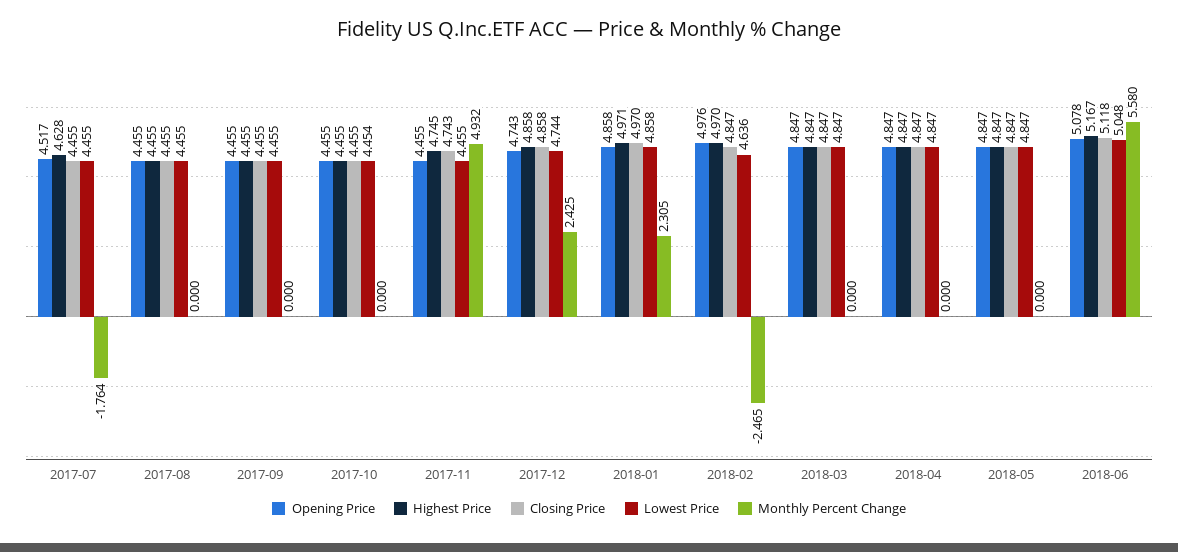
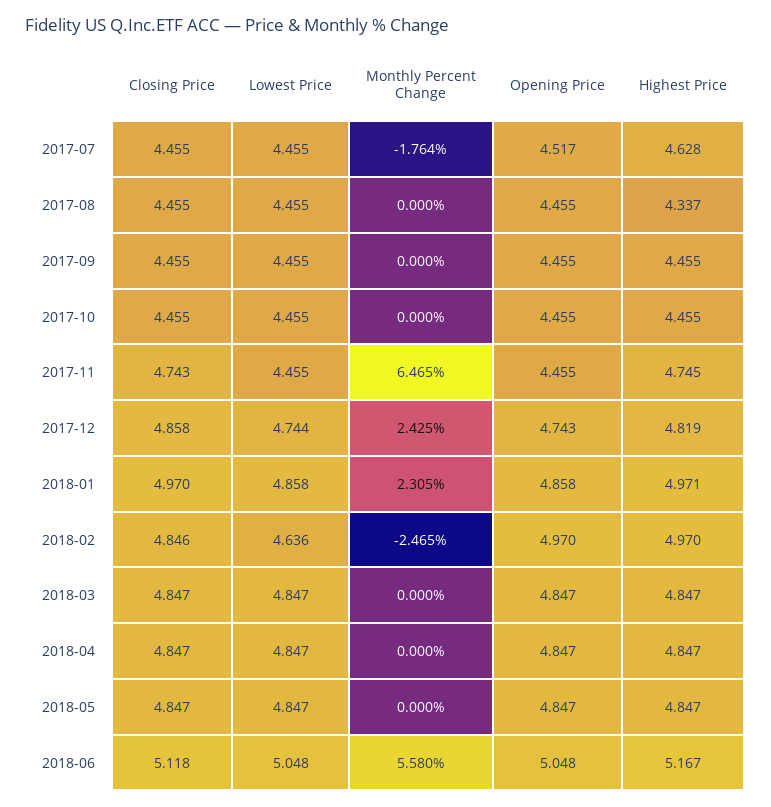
  {
    "Opening Price": {
      "2017-07": 4.517,
      "2017-08": 4.455,
      "2017-09": 4.455,
      "2017-10": 4.455,
      "2017-11": 4.455,
      "2017-12": 4.743,
      "2018-01": 4.858,
-     "2018-02": 4.976,
+     "2018-02": 4.97,
      "2018-03": 4.847,
      "2018-04": 4.847,
      "2018-05": 4.847,
-     "2018-06": 5.078
+     "2018-06": 5.048
    },
    "Highest Price": {
      "2017-07": 4.628,
-     "2017-08": 4.455,
+     "2017-08": 4.337,
      "2017-09": 4.455,
      "2017-10": 4.455,
      "2017-11": 4.745,
-     "2017-12": 4.858,
+     "2017-12": 4.819,
      "2018-01": 4.971,
      "2018-02": 4.97,
      "2018-03": 4.847,
      "2018-04": 4.847,
      "2018-05": 4.847,
      "2018-06": 5.167
    },
    "Closing Price": {
      "2017-07": 4.455,
      "2017-08": 4.455,
      "2017-09": 4.455,
      "2017-10": 4.455,
      "2017-11": 4.743,
      "2017-12": 4.858,
      "2018-01": 4.97,
-     "2018-02": 4.847,
+     "2018-02": 4.846,
      "2018-03": 4.847,
      "2018-04": 4.847,
      "2018-05": 4.847,
      "2018-06": 5.118
    },
    "Lowest Price": {
      "2017-07": 4.455,
      "2017-08": 4.455,
      "2017-09": 4.455,
-     "2017-10": 4.454,
+     "2017-10": 4.455,
      "2017-11": 4.455,
      "2017-12": 4.744,
      "2018-01": 4.858,
      "2018-02": 4.636,
      "2018-03": 4.847,
      "2018-04": 4.847,
      "2018-05": 4.847,
      "2018-06": 5.048
    },
    "Monthly Percent Change": {
      "2017-07": -1.764,
      "2017-08": 0,
      "2017-09": 0,
      "2017-10": 0,
-     "2017-11": 4.932,
+     "2017-11": 6.465,
      "2017-12": 2.425,
      "2018-01": 2.305,
      "2018-02": -2.465,
      "2018-03": 0,
      "2018-04": 0,
      "2018-05": 0,
      "2018-06": 5.58
    }
  }

